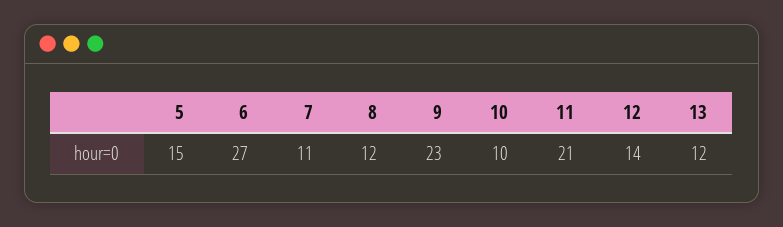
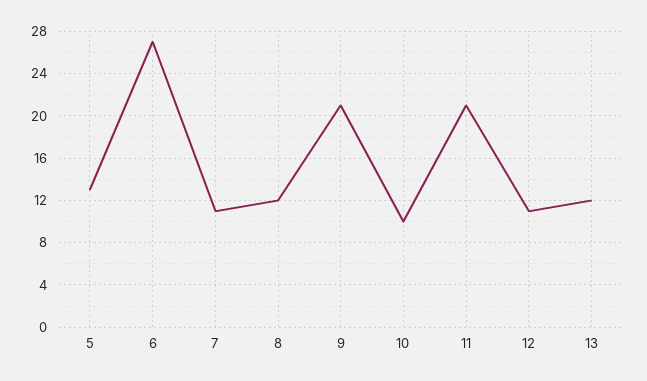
  {
-   "5": 15,
+   "5": 13,
    "6": 27,
    "7": 11,
    "8": 12,
-   "9": 23,
+   "9": 21,
    "10": 10,
    "11": 21,
-   "12": 14,
+   "12": 11,
    "13": 12
  }

